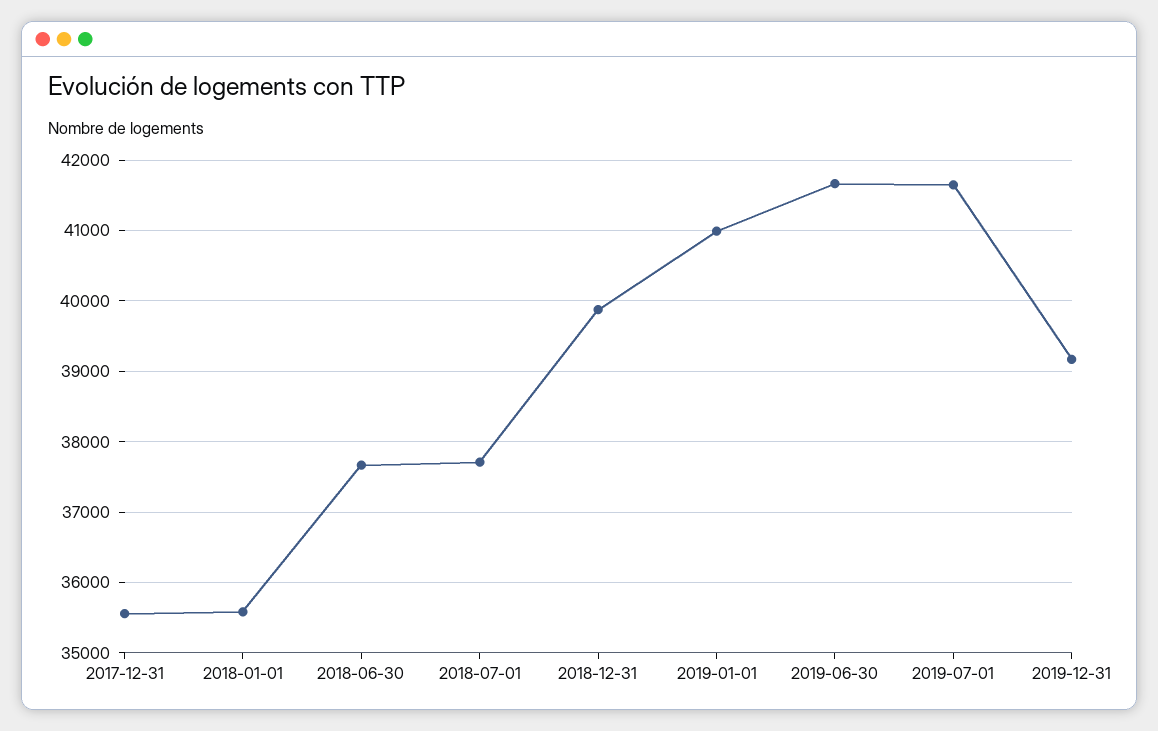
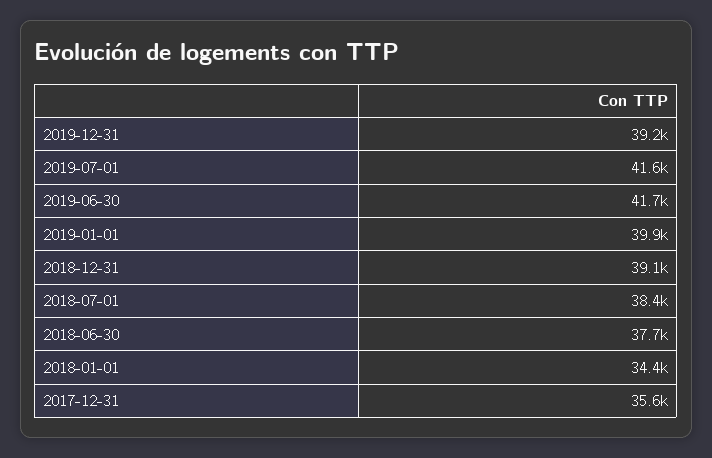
  {
    "2017-12-31": 35600,
-   "2018-01-01": 35600,
+   "2018-01-01": 34400,
    "2018-06-30": 37700,
-   "2018-07-01": 37700,
+   "2018-07-01": 38400,
-   "2018-12-31": 39900,
+   "2018-12-31": 39100,
-   "2019-01-01": 41000,
+   "2019-01-01": 39900,
    "2019-06-30": 41700,
    "2019-07-01": 41600,
    "2019-12-31": 39200
  }

